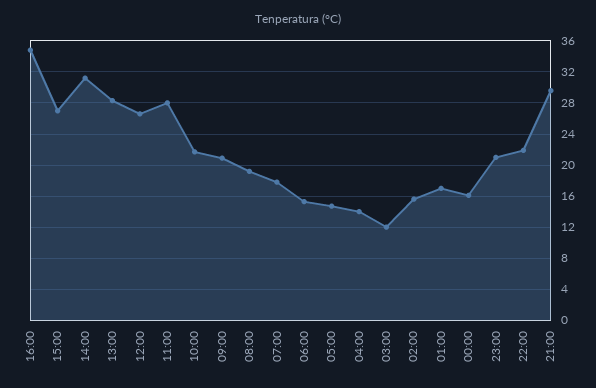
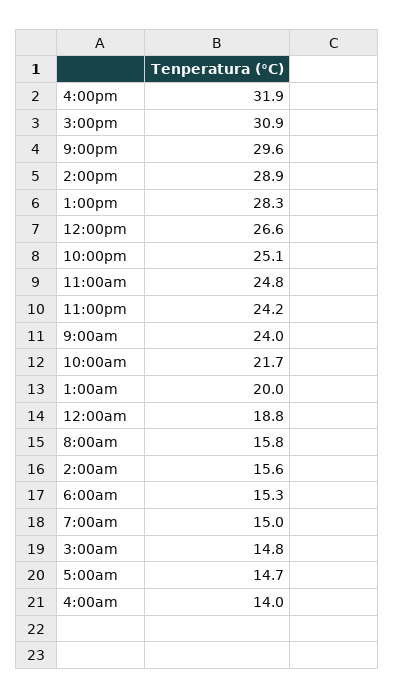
  {
-   "16:00": 35,
+   "16:00": 31.9,
-   "15:00": 27,
+   "15:00": 30.9,
-   "14:00": 31,
+   "14:00": 28.9,
    "13:00": 28.3,
    "12:00": 26.6,
-   "11:00": 28,
+   "11:00": 24.8,
    "10:00": 21.7,
-   "09:00": 21,
+   "09:00": 24,
-   "08:00": 19,
+   "08:00": 15.8,
-   "07:00": 18,
+   "07:00": 15,
    "06:00": 15.3,
    "05:00": 14.7,
    "04:00": 14,
-   "03:00": 12,
+   "03:00": 14.8,
    "02:00": 15.6,
-   "01:00": 17,
+   "01:00": 20,
-   "00:00": 16,
+   "00:00": 18.8,
-   "23:00": 21,
+   "23:00": 24.2,
-   "22:00": 22,
+   "22:00": 25.1,
    "21:00": 29.6
  }

